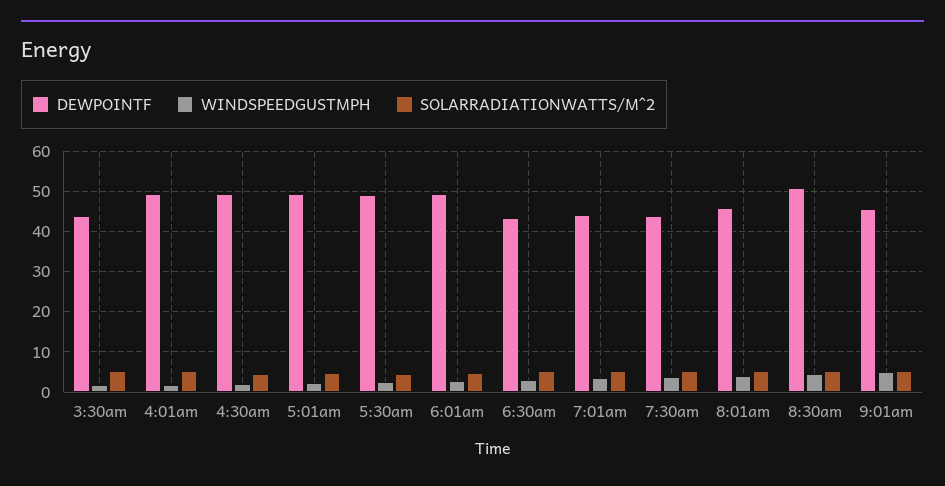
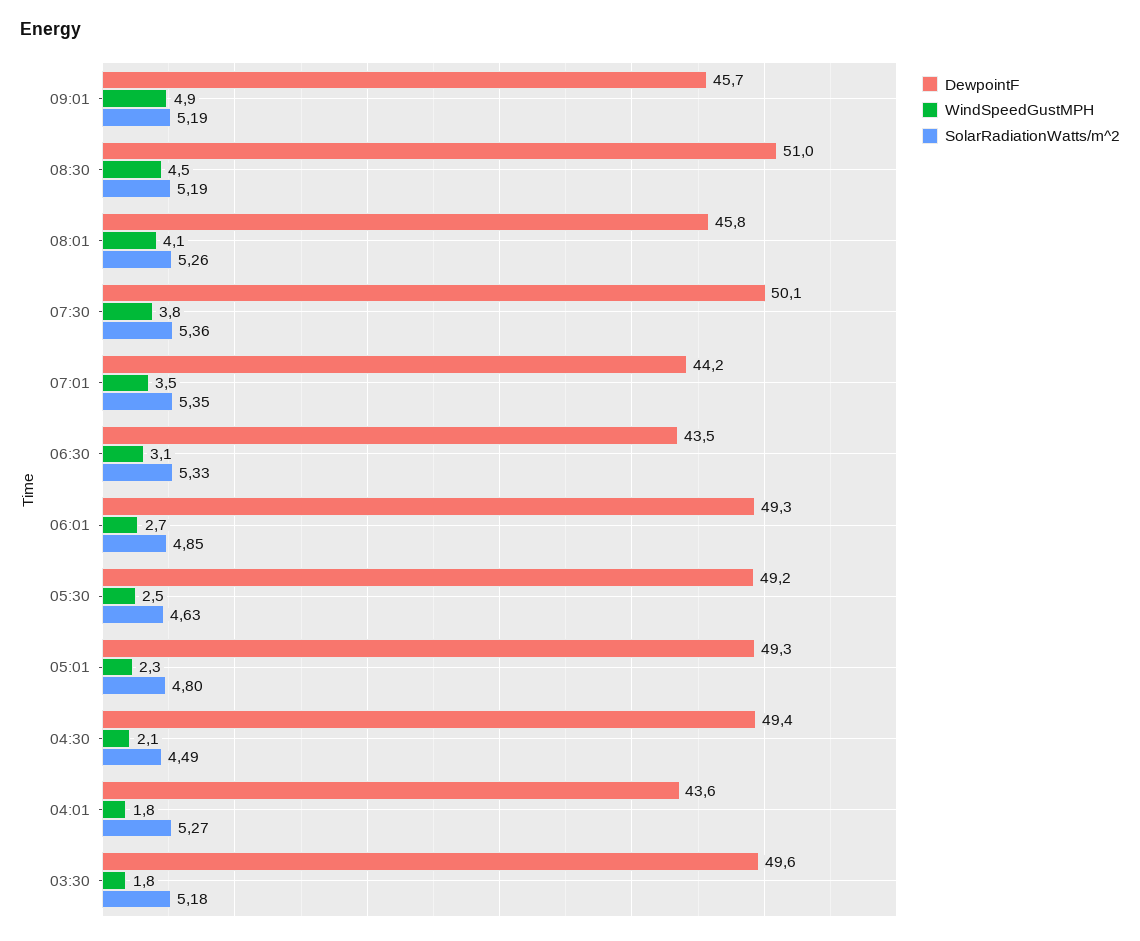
  {
    "DEWPOINTF": {
-     "3:30am": 44,
+     "3:30am": 49.6,
-     "4:01am": 50,
+     "4:01am": 43.6,
      "4:30am": 49.4,
      "5:01am": 49.3,
      "5:30am": 49.2,
      "6:01am": 49.3,
      "6:30am": 43.5,
      "7:01am": 44.2,
-     "7:30am": 44,
+     "7:30am": 50.1,
      "8:01am": 45.8,
      "8:30am": 51,
      "9:01am": 45.7
    },
    "WINDSPEEDGUSTMPH": {
      "3:30am": 1.8,
      "4:01am": 1.8,
      "4:30am": 2.1,
      "5:01am": 2.3,
      "5:30am": 2.5,
      "6:01am": 2.7,
      "6:30am": 3.1,
      "7:01am": 3.5,
      "7:30am": 3.8,
      "8:01am": 4.1,
      "8:30am": 4.5,
      "9:01am": 4.9
    },
    "SOLARRADIATIONWATTS/M^2": {
      "3:30am": 5.18,
      "4:01am": 5.27,
      "4:30am": 4.49,
      "5:01am": 4.8,
      "5:30am": 4.63,
      "6:01am": 4.85,
      "6:30am": 5.33,
      "7:01am": 5.35,
      "7:30am": 5.36,
      "8:01am": 5.26,
      "8:30am": 5.19,
      "9:01am": 5.19
    }
  }

